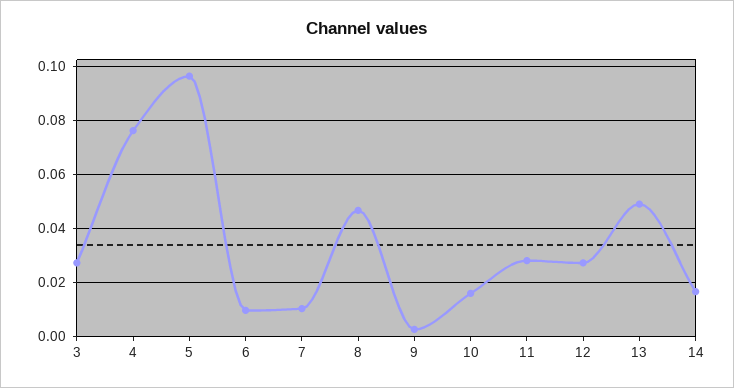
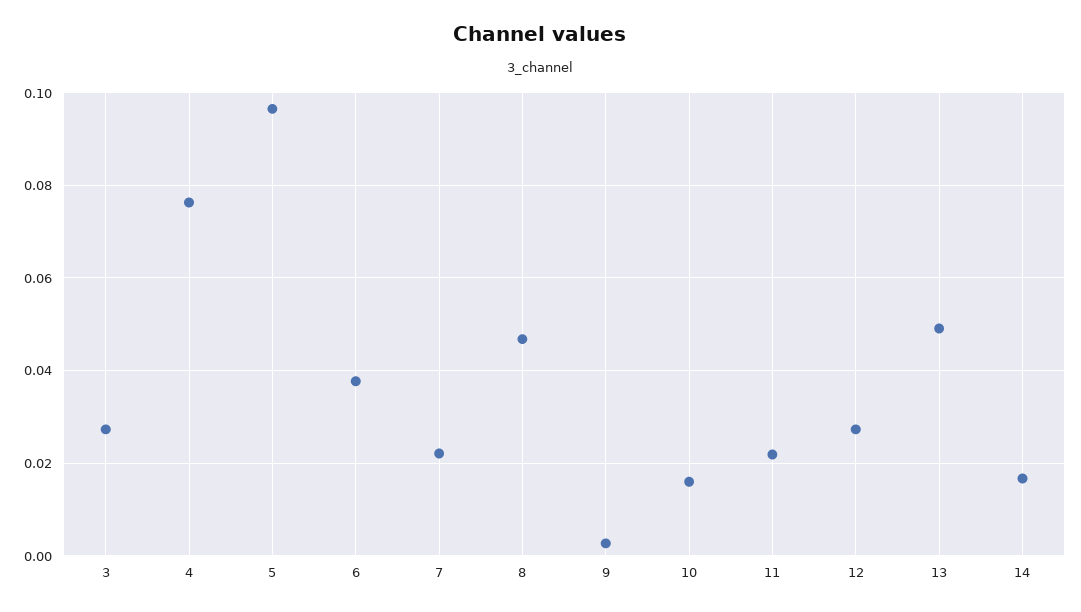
  {
    "3": 0.028,
    "4": 0.076,
    "5": 0.096,
-   "6": 0.01,
+   "6": 0.038,
-   "7": 0.01,
+   "7": 0.022,
    "8": 0.046,
    "9": 0.002,
    "10": 0.016,
-   "11": 0.0275,
+   "11": 0.022,
    "12": 0.028,
    "13": 0.05,
    "14": 0.016
  }

